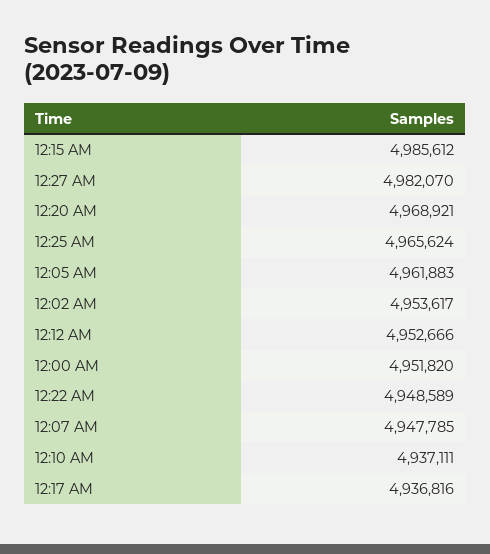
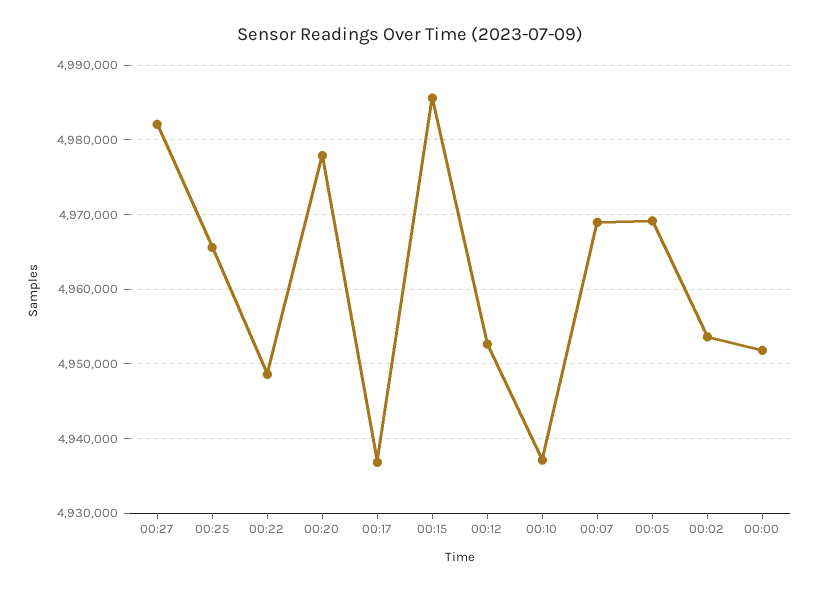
  {
    "12:15 AM": 4985612,
    "12:27 AM": 4982070,
-   "12:20 AM": 4968921,
+   "12:20 AM": 4978000,
    "12:25 AM": 4965624,
-   "12:05 AM": 4961883,
+   "12:05 AM": 4969000,
    "12:02 AM": 4953617,
    "12:12 AM": 4952666,
    "12:00 AM": 4951820,
    "12:22 AM": 4948589,
-   "12:07 AM": 4947785,
+   "12:07 AM": 4969000,
    "12:10 AM": 4937111,
    "12:17 AM": 4936816
  }

